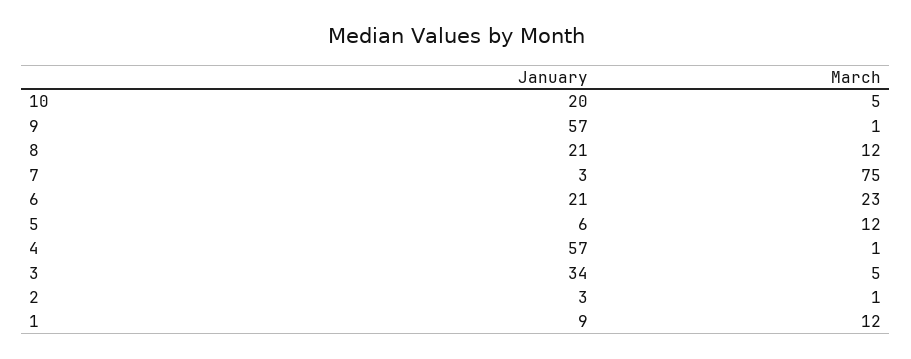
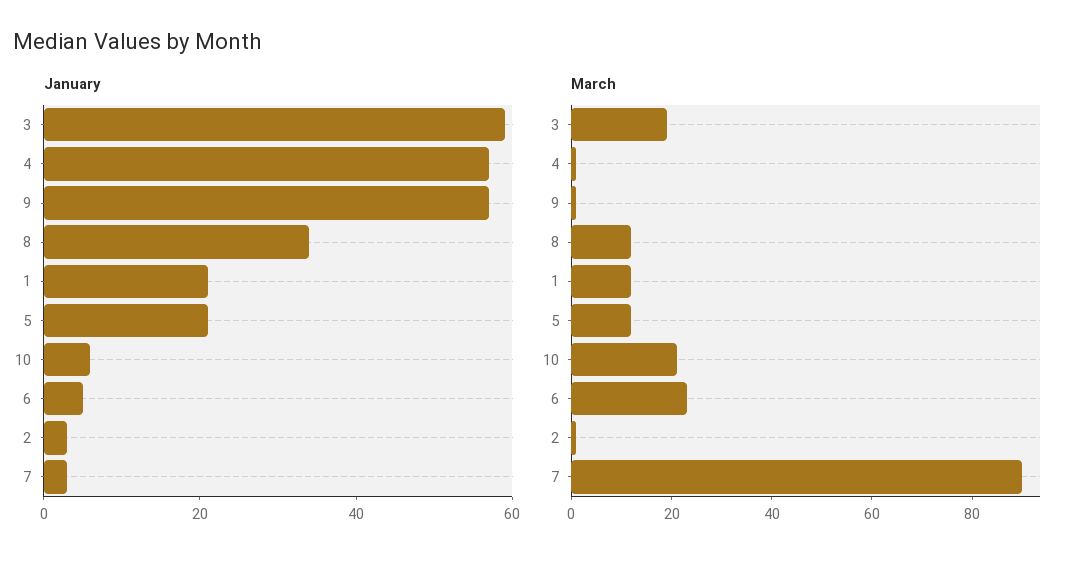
  {
    "January": {
-     "10": 20,
+     "10": 5,
      "9": 57,
-     "8": 21,
+     "8": 35,
      "7": 3,
-     "6": 21,
+     "6": 5,
-     "5": 6,
+     "5": 20,
      "4": 57,
-     "3": 34,
+     "3": 60,
      "2": 3,
-     "1": 9
+     "1": 20
    },
    "March": {
-     "10": 5,
+     "10": 20,
      "9": 1,
      "8": 12,
-     "7": 75,
+     "7": 90,
      "6": 23,
      "5": 12,
      "4": 1,
-     "3": 5,
+     "3": 20,
      "2": 1,
      "1": 12
    }
  }

